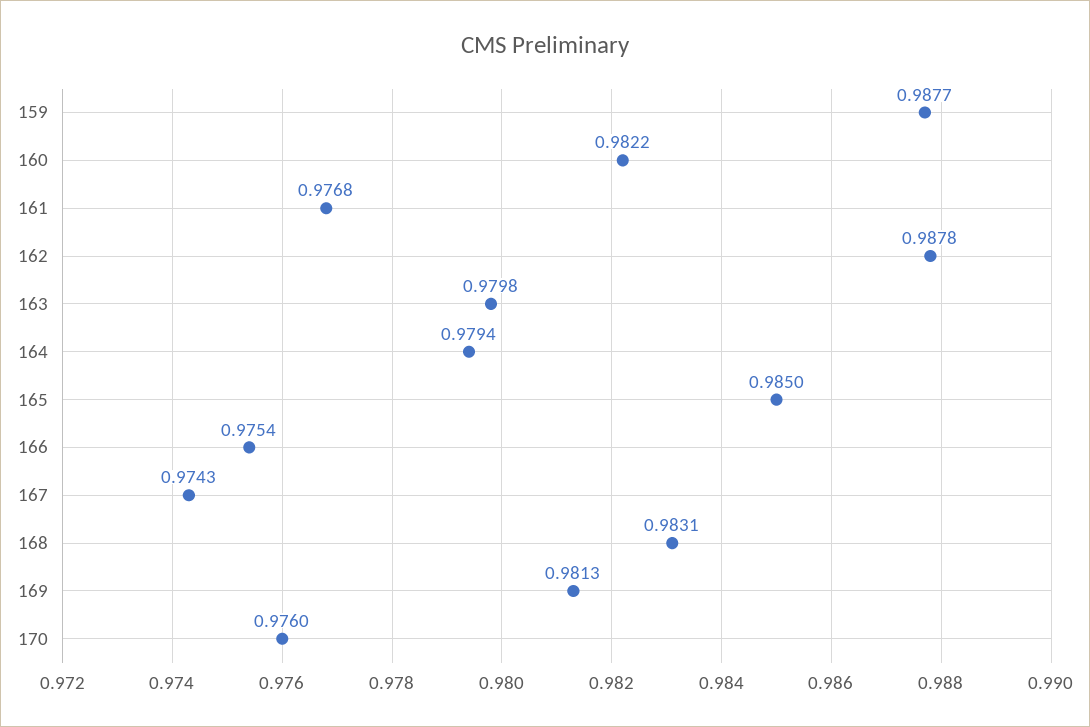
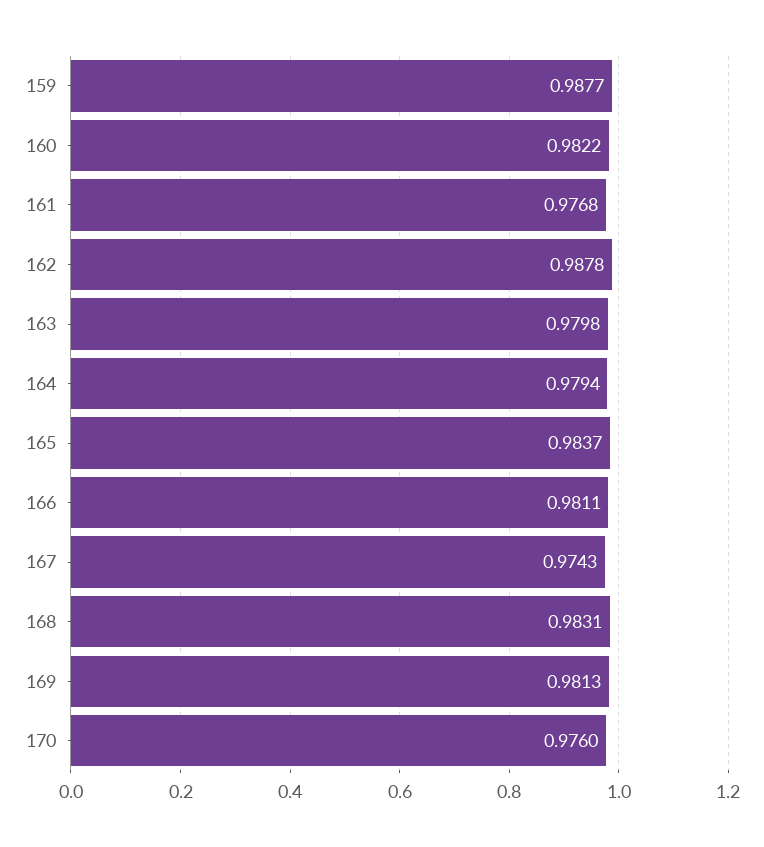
  {
    "159": 0.9877,
    "160": 0.9822,
    "161": 0.9768,
    "162": 0.9878,
    "163": 0.9798,
    "164": 0.9794,
-   "165": 0.985,
+   "165": 0.9837,
-   "166": 0.9754,
+   "166": 0.9811,
    "167": 0.9743,
    "168": 0.9831,
    "169": 0.9813,
    "170": 0.976
  }

